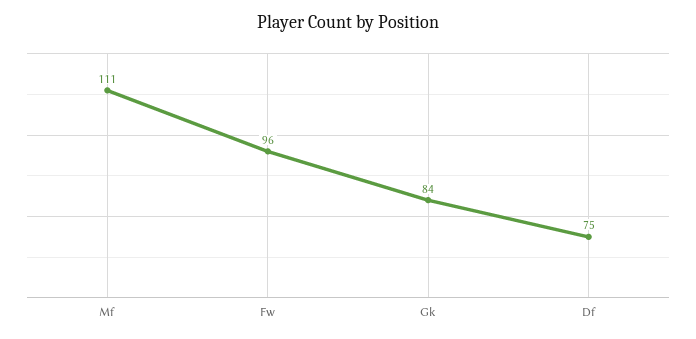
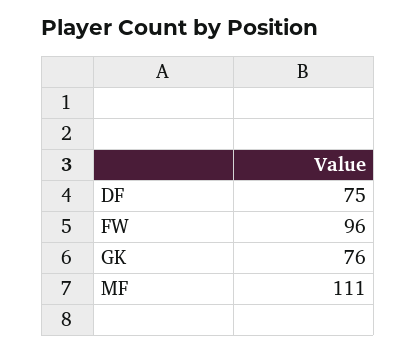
  {
    "Mf": 111,
    "Fw": 96,
-   "Gk": 84,
+   "Gk": 76,
    "Df": 75
  }

